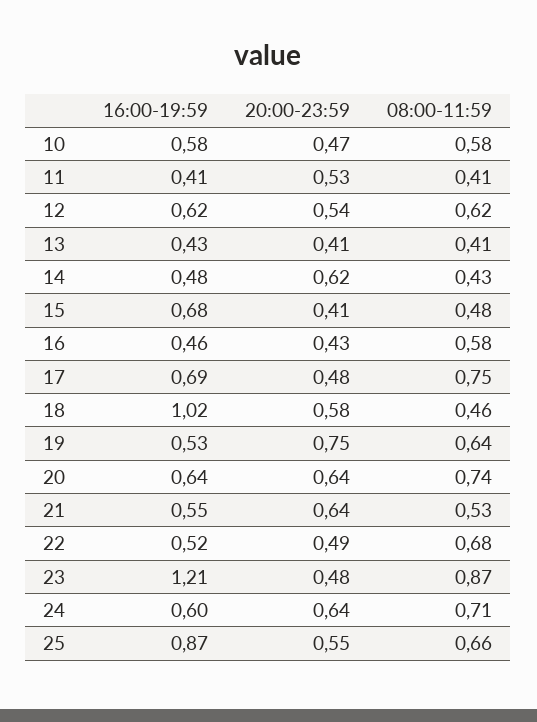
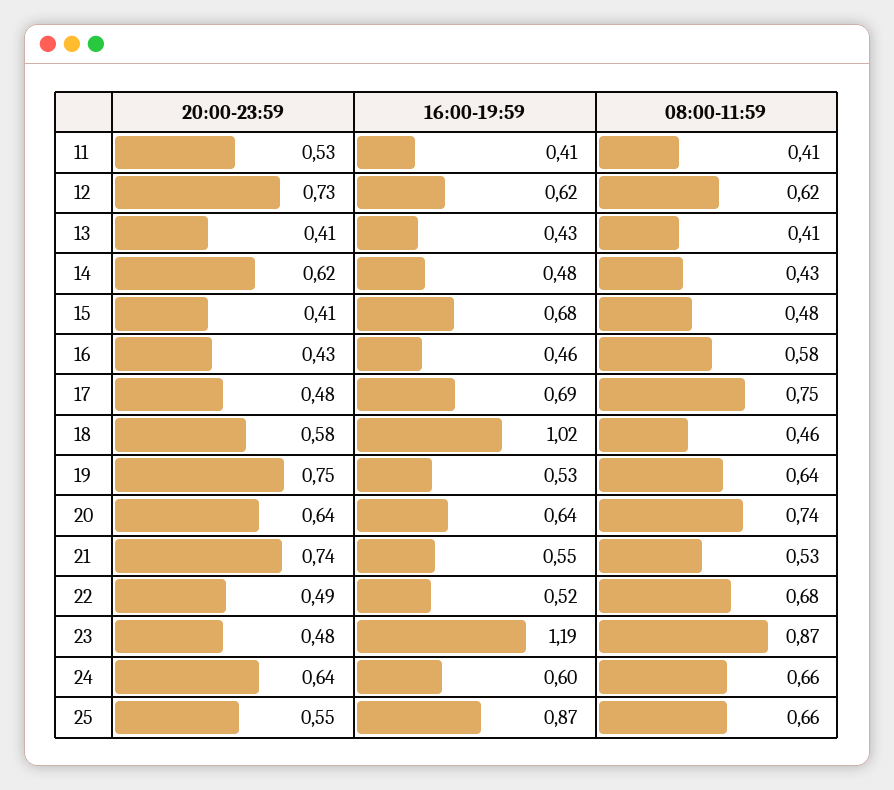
  {
    "16:00-19:59": {
-     "10": 0.58,
      "11": 0.41,
      "12": 0.62,
      "13": 0.43,
      "14": 0.48,
      "15": 0.68,
      "16": 0.46,
      "17": 0.69,
      "18": 1.02,
      "19": 0.53,
      "20": 0.64,
      "21": 0.55,
      "22": 0.52,
-     "23": 1.21,
+     "23": 1.19,
      "24": 0.6,
      "25": 0.87
    },
    "20:00-23:59": {
-     "10": 0.47,
      "11": 0.53,
-     "12": 0.54,
+     "12": 0.73,
      "13": 0.41,
      "14": 0.62,
      "15": 0.41,
      "16": 0.43,
      "17": 0.48,
      "18": 0.58,
      "19": 0.75,
      "20": 0.64,
-     "21": 0.64,
+     "21": 0.74,
      "22": 0.49,
      "23": 0.48,
      "24": 0.64,
      "25": 0.55
    },
    "08:00-11:59": {
-     "10": 0.58,
      "11": 0.41,
      "12": 0.62,
      "13": 0.41,
      "14": 0.43,
      "15": 0.48,
      "16": 0.58,
      "17": 0.75,
      "18": 0.46,
      "19": 0.64,
      "20": 0.74,
      "21": 0.53,
      "22": 0.68,
      "23": 0.87,
-     "24": 0.71,
+     "24": 0.66,
      "25": 0.66
    }
  }

